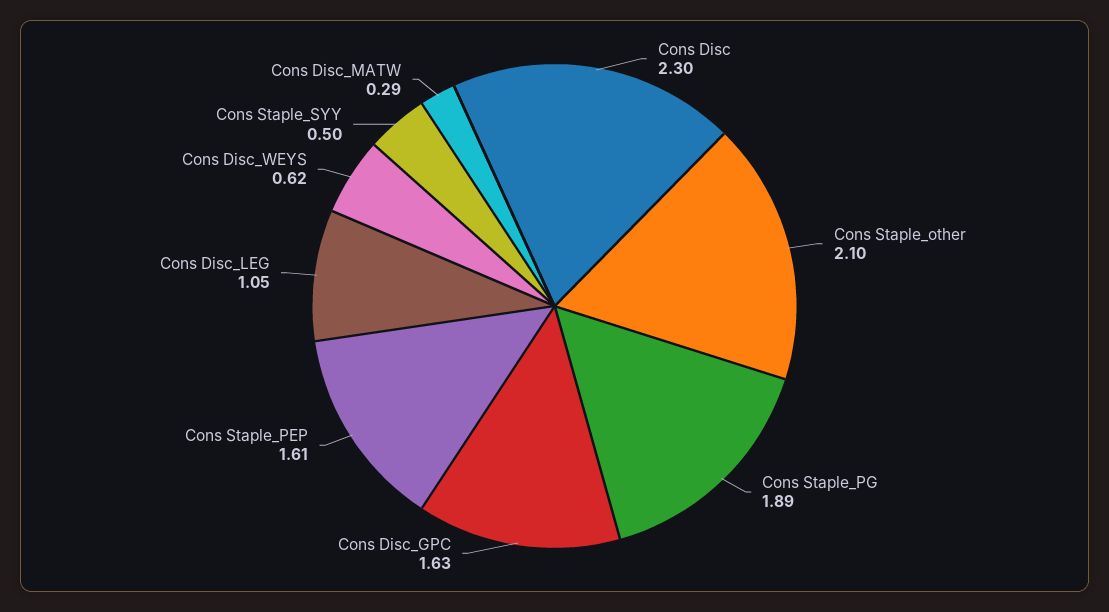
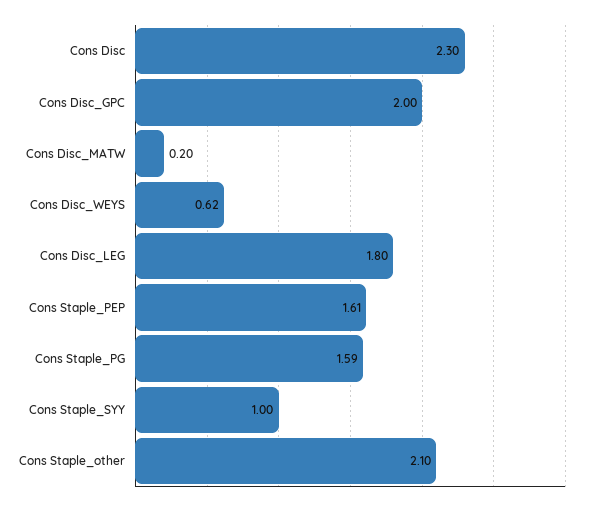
  {
    "Cons Disc": 2.3,
    "Cons Staple_other": 2.1,
-   "Cons Staple_PG": 1.89,
+   "Cons Staple_PG": 1.59,
-   "Cons Disc_GPC": 1.63,
+   "Cons Disc_GPC": 2,
    "Cons Staple_PEP": 1.61,
-   "Cons Disc_LEG": 1.05,
+   "Cons Disc_LEG": 1.8,
    "Cons Disc_WEYS": 0.62,
-   "Cons Staple_SYY": 0.5,
+   "Cons Staple_SYY": 1,
-   "Cons Disc_MATW": 0.29
+   "Cons Disc_MATW": 0.2
  }

